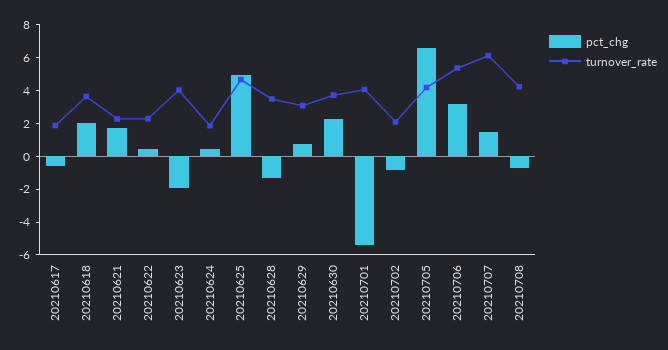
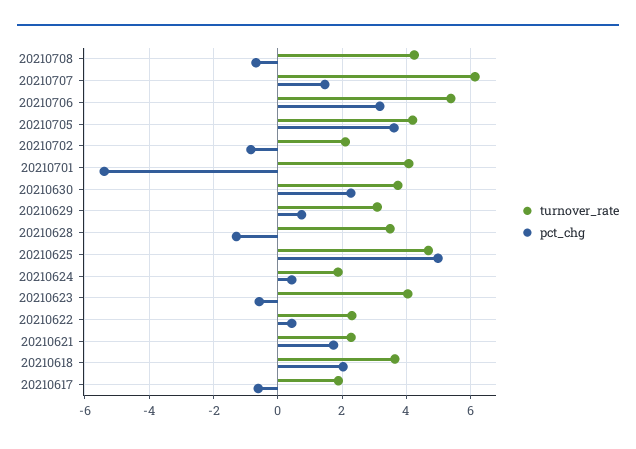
  {
    "pct_chg": {
      "20210617": -0.6,
      "20210618": 2,
      "20210621": 1.8,
      "20210622": 0.4,
-     "20210623": -2,
+     "20210623": -0.6,
      "20210624": 0.4,
      "20210625": 5,
      "20210628": -1.2,
      "20210629": 0.8,
      "20210630": 2.2,
      "20210701": -5.4,
      "20210702": -0.8,
-     "20210705": 6.5,
+     "20210705": 3.6,
      "20210706": 3.2,
      "20210707": 1.4,
      "20210708": -0.6
    },
    "turnover_rate": {
      "20210617": 1.8,
      "20210618": 3.6,
      "20210621": 2.2,
      "20210622": 2.4,
      "20210623": 4,
      "20210624": 1.8,
      "20210625": 4.6,
      "20210628": 3.4,
      "20210629": 3,
      "20210630": 3.8,
      "20210701": 4,
      "20210702": 2.2,
      "20210705": 4.2,
      "20210706": 5.4,
      "20210707": 6.2,
      "20210708": 4.2
    }
  }

